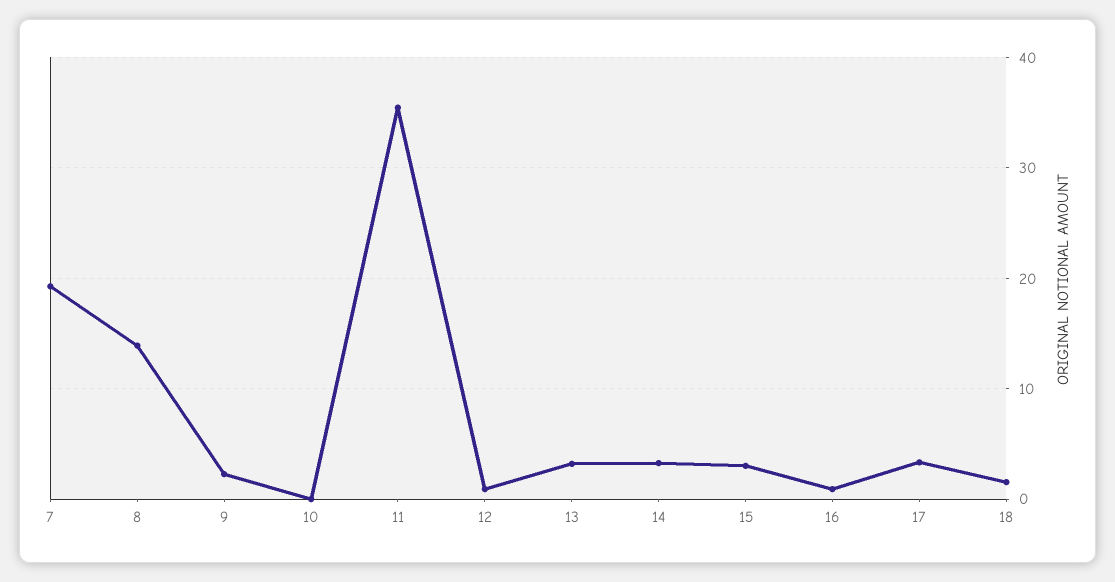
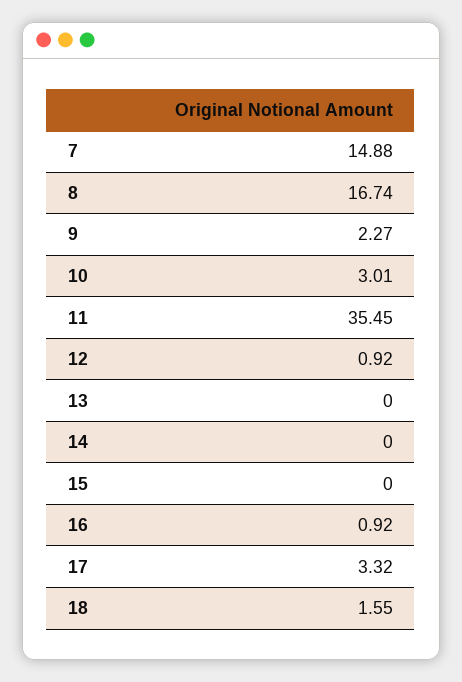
  {
-   "7": 19,
+   "7": 14.88,
-   "8": 14,
+   "8": 16.74,
    "9": 2.27,
-   "10": 0,
+   "10": 3.01,
    "11": 35.45,
    "12": 0.92,
-   "13": 3,
+   "13": 0,
-   "14": 3,
+   "14": 0,
-   "15": 3,
+   "15": 0,
    "16": 0.92,
    "17": 3.32,
    "18": 1.55
  }

